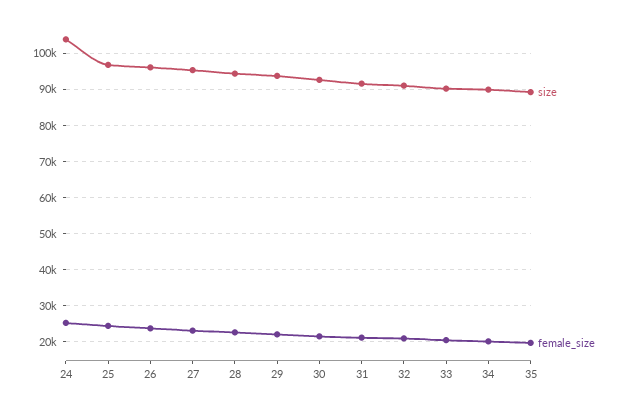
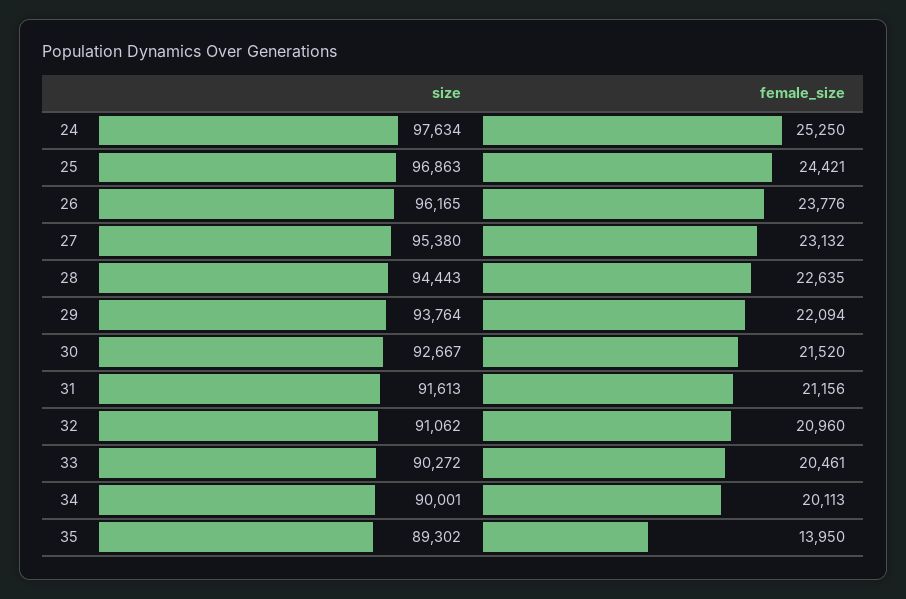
  {
    "size": {
-     "24": 104000,
+     "24": 97634,
      "25": 96863,
      "26": 96165,
      "27": 95380,
      "28": 94443,
      "29": 93764,
      "30": 92667,
      "31": 91613,
      "32": 91062,
      "33": 90272,
      "34": 90001,
      "35": 89302
    },
    "female_size": {
      "24": 25250,
      "25": 24421,
      "26": 23776,
      "27": 23132,
      "28": 22635,
      "29": 22094,
      "30": 21520,
      "31": 21156,
      "32": 20960,
      "33": 20461,
      "34": 20113,
-     "35": 20000
+     "35": 13950
    }
  }

